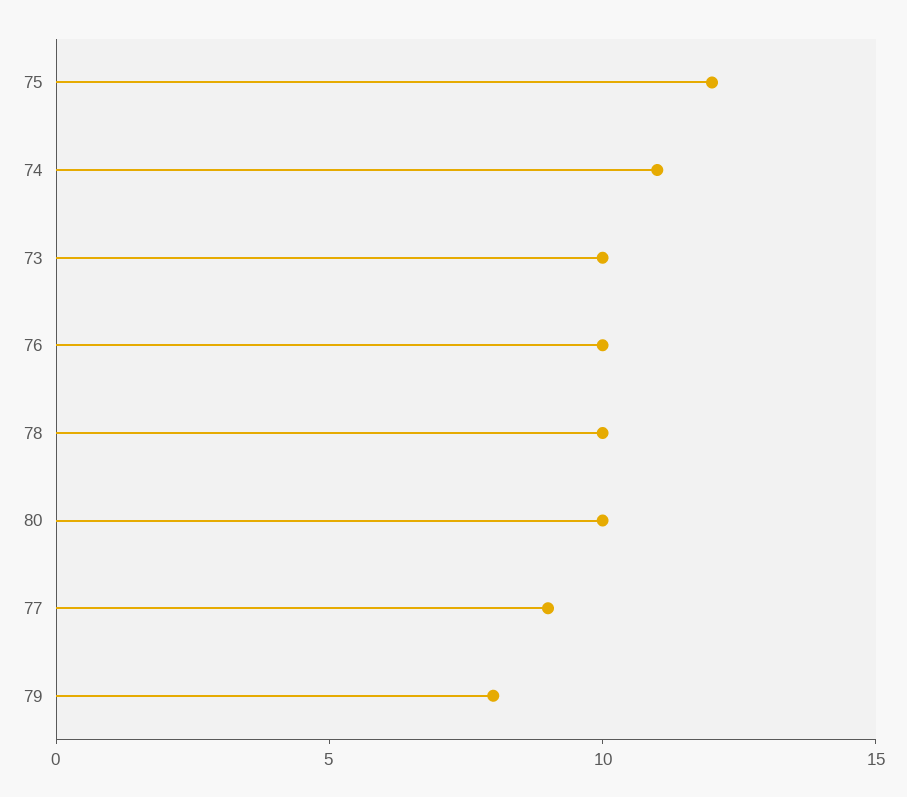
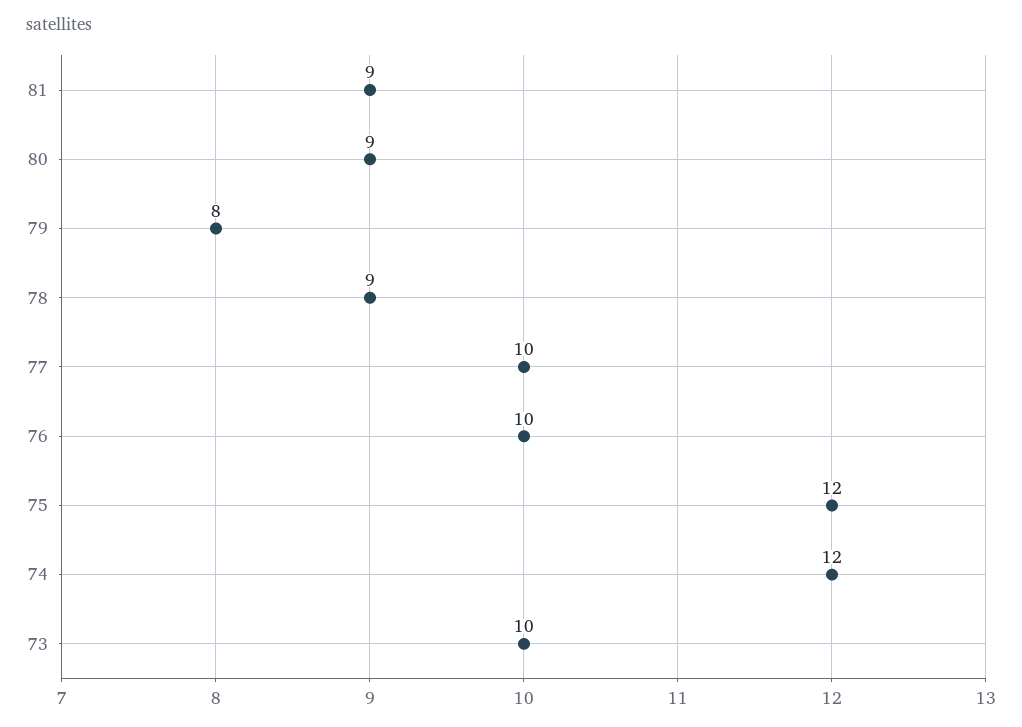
  {
    "75": 12,
-   "74": 11,
+   "74": 12,
    "73": 10,
    "76": 10,
-   "78": 10,
+   "78": 9,
-   "80": 10,
+   "80": 9,
-   "77": 9,
+   "77": 10,
-   "79": 8
+   "79": 8,
+   "81": 9
  }

